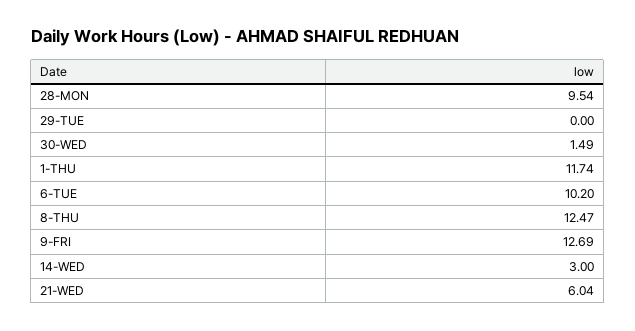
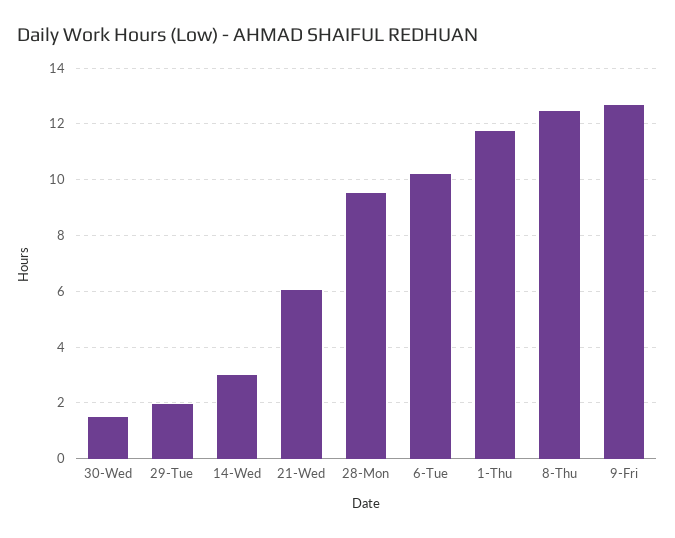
  {
    "28-MON": 9.54,
-   "29-TUE": 0,
+   "29-TUE": 2,
    "30-WED": 1.49,
    "1-THU": 11.74,
    "6-TUE": 10.2,
    "8-THU": 12.47,
    "9-FRI": 12.69,
    "14-WED": 3,
    "21-WED": 6.04
  }

